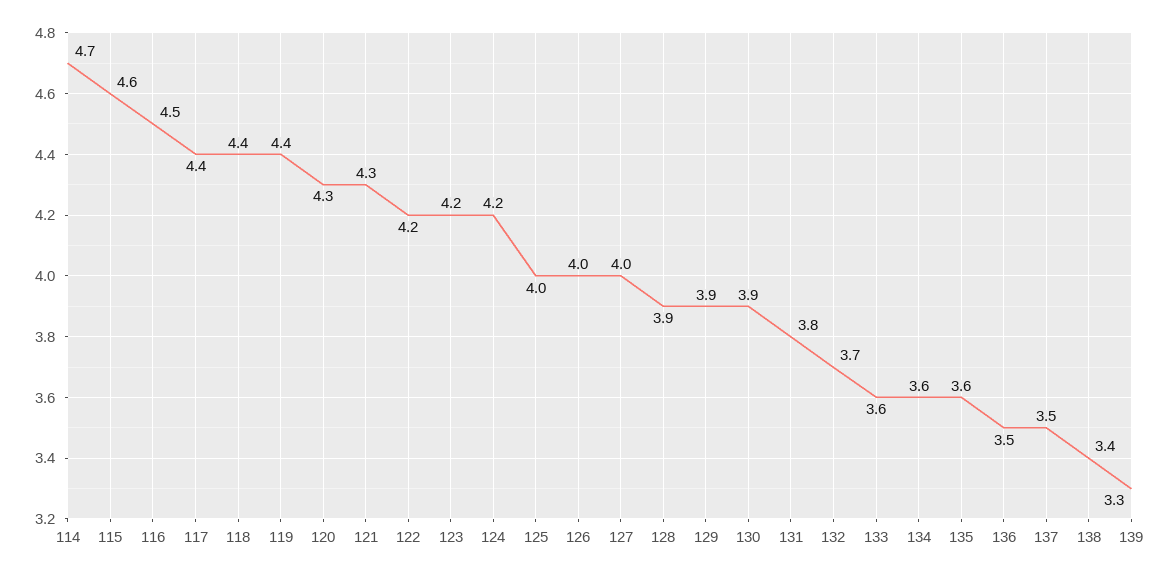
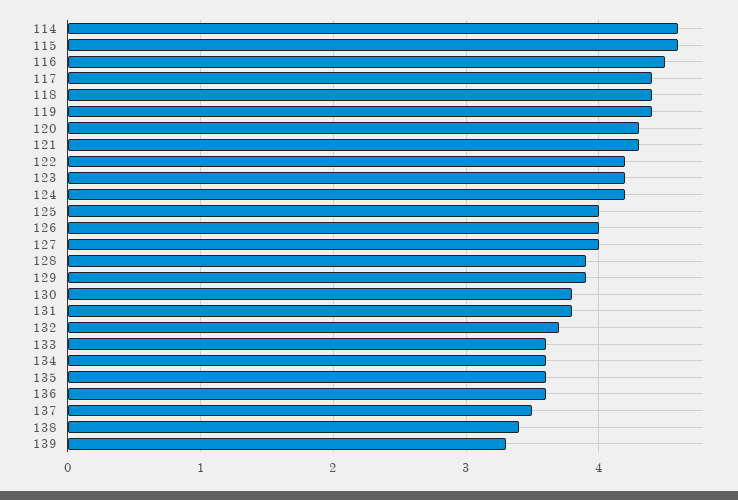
  {
-   "114": 4.7,
+   "114": 4.6,
    "115": 4.6,
    "116": 4.5,
    "117": 4.4,
    "118": 4.4,
    "119": 4.4,
    "120": 4.3,
    "121": 4.3,
    "122": 4.2,
    "123": 4.2,
    "124": 4.2,
    "125": 4,
    "126": 4,
    "127": 4,
    "128": 3.9,
    "129": 3.9,
-   "130": 3.9,
+   "130": 3.8,
    "131": 3.8,
    "132": 3.7,
    "133": 3.6,
    "134": 3.6,
    "135": 3.6,
-   "136": 3.5,
+   "136": 3.6,
    "137": 3.5,
    "138": 3.4,
    "139": 3.3
  }

